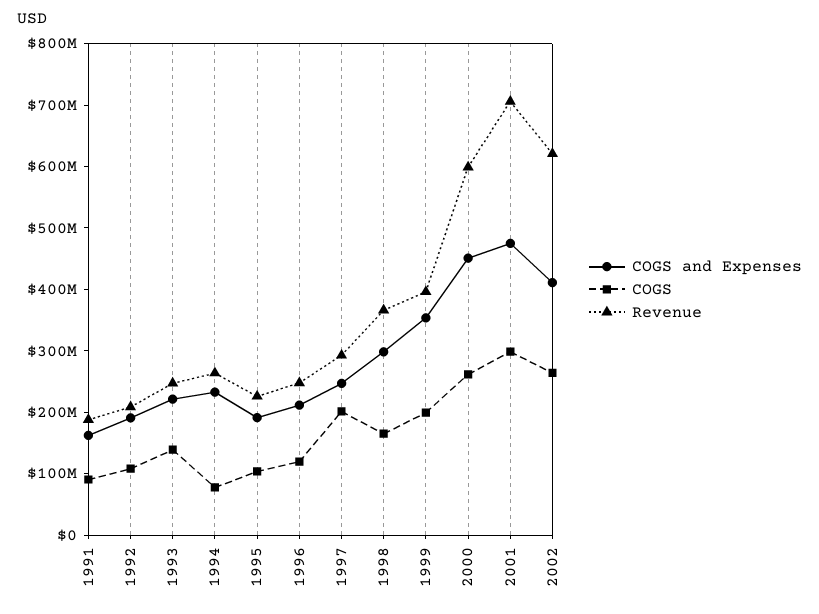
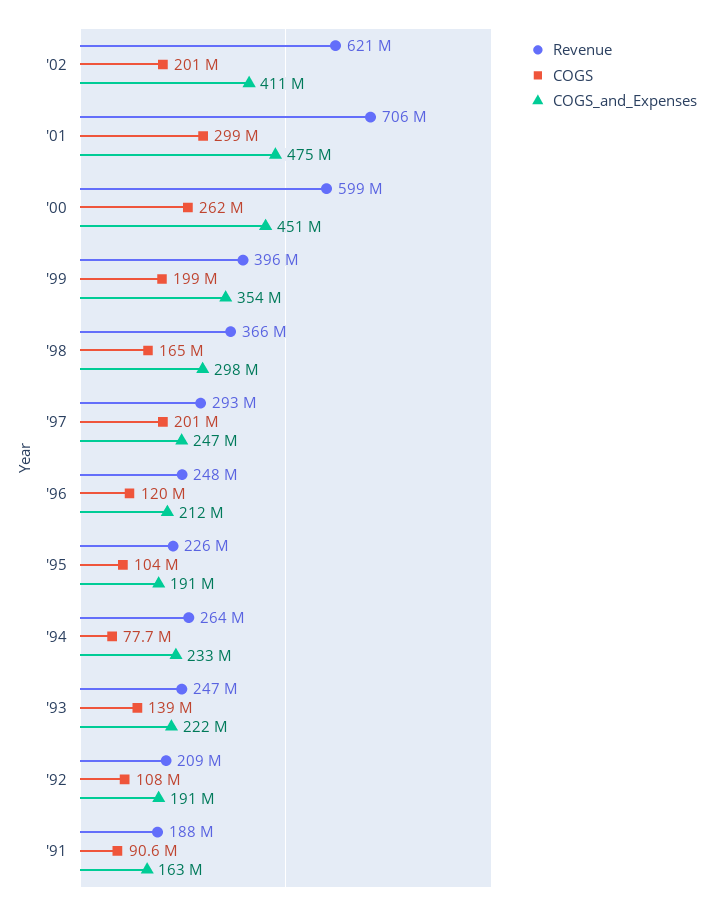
  {
    "COGS and Expenses": {
      "1991": 163000000,
      "1992": 191000000,
      "1993": 222000000,
      "1994": 233000000,
      "1995": 191000000,
      "1996": 212000000,
      "1997": 247000000,
      "1998": 298000000,
      "1999": 354000000,
      "2000": 451000000,
      "2001": 475000000,
      "2002": 411000000
    },
    "COGS": {
      "1991": 90600000,
      "1992": 108000000,
      "1993": 139000000,
      "1994": 77700000,
      "1995": 104000000,
      "1996": 120000000,
      "1997": 201000000,
      "1998": 165000000,
      "1999": 199000000,
      "2000": 262000000,
      "2001": 299000000,
-     "2002": 260000000
+     "2002": 201000000
    },
    "Revenue": {
      "1991": 188000000,
      "1992": 209000000,
      "1993": 247000000,
      "1994": 264000000,
      "1995": 226000000,
      "1996": 248000000,
      "1997": 293000000,
      "1998": 366000000,
      "1999": 396000000,
      "2000": 599000000,
      "2001": 706000000,
      "2002": 621000000
    }
  }

